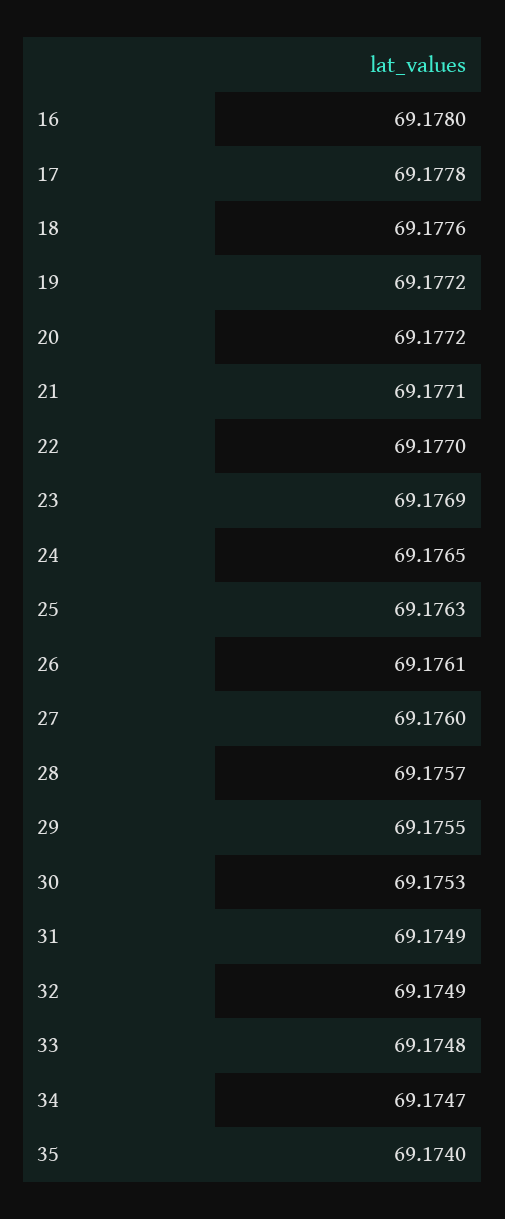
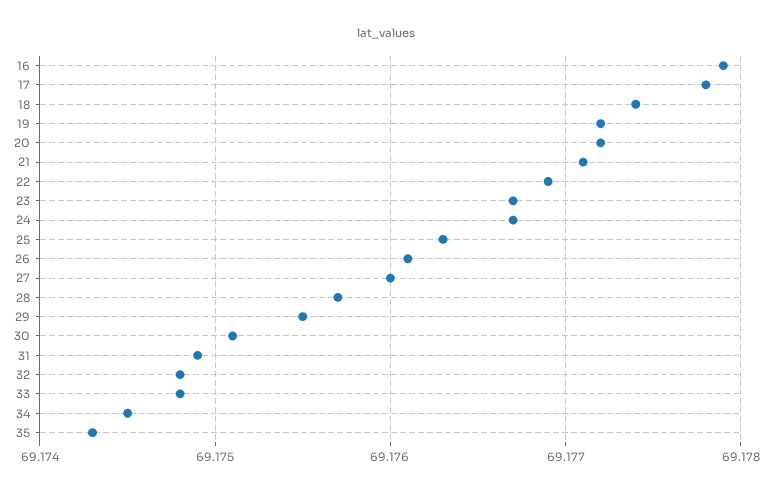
  {
-   "16": 69.178,
+   "16": 69.1779,
    "17": 69.1778,
-   "18": 69.1776,
+   "18": 69.1774,
    "19": 69.1772,
    "20": 69.1772,
    "21": 69.1771,
-   "22": 69.177,
+   "22": 69.1769,
-   "23": 69.1769,
+   "23": 69.1767,
-   "24": 69.1765,
+   "24": 69.1767,
    "25": 69.1763,
    "26": 69.1761,
    "27": 69.176,
    "28": 69.1757,
    "29": 69.1755,
-   "30": 69.1753,
+   "30": 69.1751,
    "31": 69.1749,
-   "32": 69.1749,
+   "32": 69.1748,
    "33": 69.1748,
-   "34": 69.1747,
+   "34": 69.1745,
-   "35": 69.174
+   "35": 69.1743
  }

